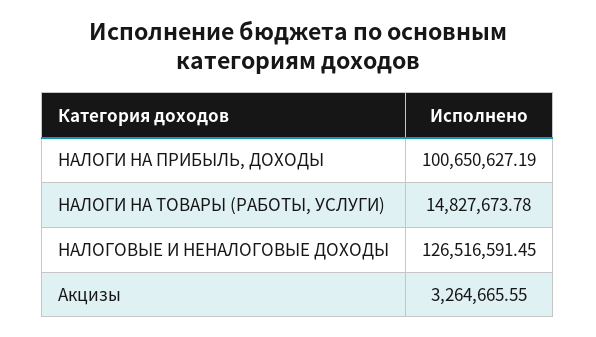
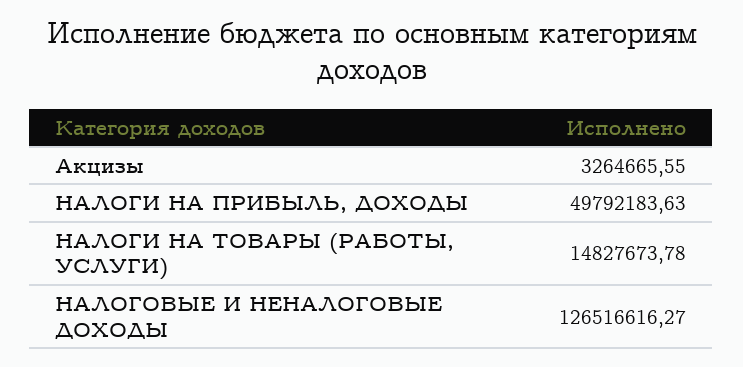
  {
-   "НАЛОГИ НА ПРИБЫЛЬ, ДОХОДЫ": 100650627.19,
+   "НАЛОГИ НА ПРИБЫЛЬ, ДОХОДЫ": 49792183.63,
    "НАЛОГИ НА ТОВАРЫ (РАБОТЫ, УСЛУГИ)": 14827673.78,
-   "НАЛОГОВЫЕ И НЕНАЛОГОВЫЕ ДОХОДЫ": 126516591.45,
+   "НАЛОГОВЫЕ И НЕНАЛОГОВЫЕ ДОХОДЫ": 126516616.27,
    "Акцизы": 3264665.55
  }

